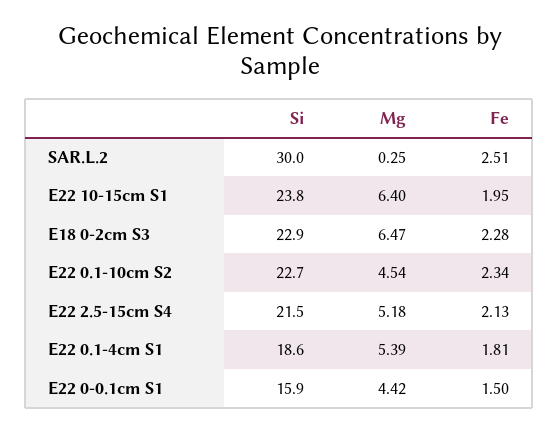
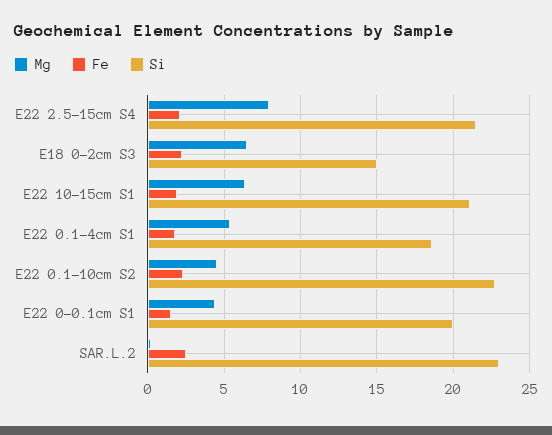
  {
    "Si": {
-     "SAR.L.2": 30,
+     "SAR.L.2": 23,
-     "E22 10-15cm S1": 23.8,
+     "E22 10-15cm S1": 21,
-     "E18 0-2cm S3": 22.9,
+     "E18 0-2cm S3": 15,
      "E22 0.1-10cm S2": 22.7,
      "E22 2.5-15cm S4": 21.5,
      "E22 0.1-4cm S1": 18.6,
-     "E22 0-0.1cm S1": 15.9
+     "E22 0-0.1cm S1": 20
    },
    "Mg": {
      "SAR.L.2": 0.25,
      "E22 10-15cm S1": 6.4,
      "E18 0-2cm S3": 6.47,
      "E22 0.1-10cm S2": 4.54,
-     "E22 2.5-15cm S4": 5.18,
+     "E22 2.5-15cm S4": 8,
      "E22 0.1-4cm S1": 5.39,
      "E22 0-0.1cm S1": 4.42
    },
    "Fe": {
      "SAR.L.2": 2.51,
      "E22 10-15cm S1": 1.95,
      "E18 0-2cm S3": 2.28,
      "E22 0.1-10cm S2": 2.34,
      "E22 2.5-15cm S4": 2.13,
      "E22 0.1-4cm S1": 1.81,
      "E22 0-0.1cm S1": 1.5
    }
  }

